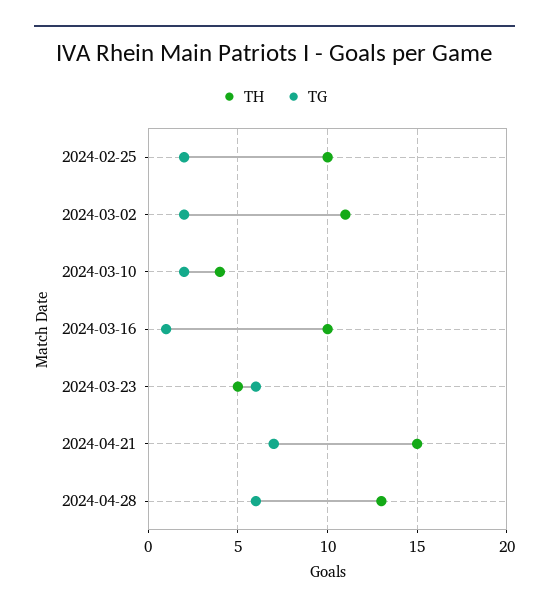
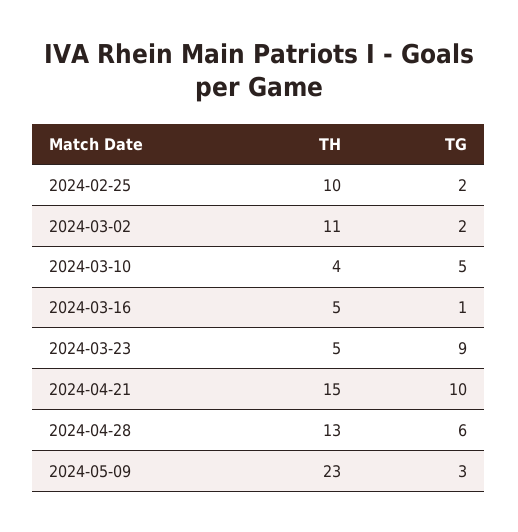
  {
    "TH": {
      "2024-02-25": 10,
      "2024-03-02": 11,
      "2024-03-10": 4,
-     "2024-03-16": 10,
+     "2024-03-16": 5,
      "2024-03-23": 5,
      "2024-04-21": 15,
-     "2024-04-28": 13
+     "2024-04-28": 13,
+     "2024-05-09": 23
    },
    "TG": {
      "2024-02-25": 2,
      "2024-03-02": 2,
-     "2024-03-10": 2,
+     "2024-03-10": 5,
      "2024-03-16": 1,
-     "2024-03-23": 6,
+     "2024-03-23": 9,
-     "2024-04-21": 7,
+     "2024-04-21": 10,
-     "2024-04-28": 6
+     "2024-04-28": 6,
+     "2024-05-09": 3
    }
  }

